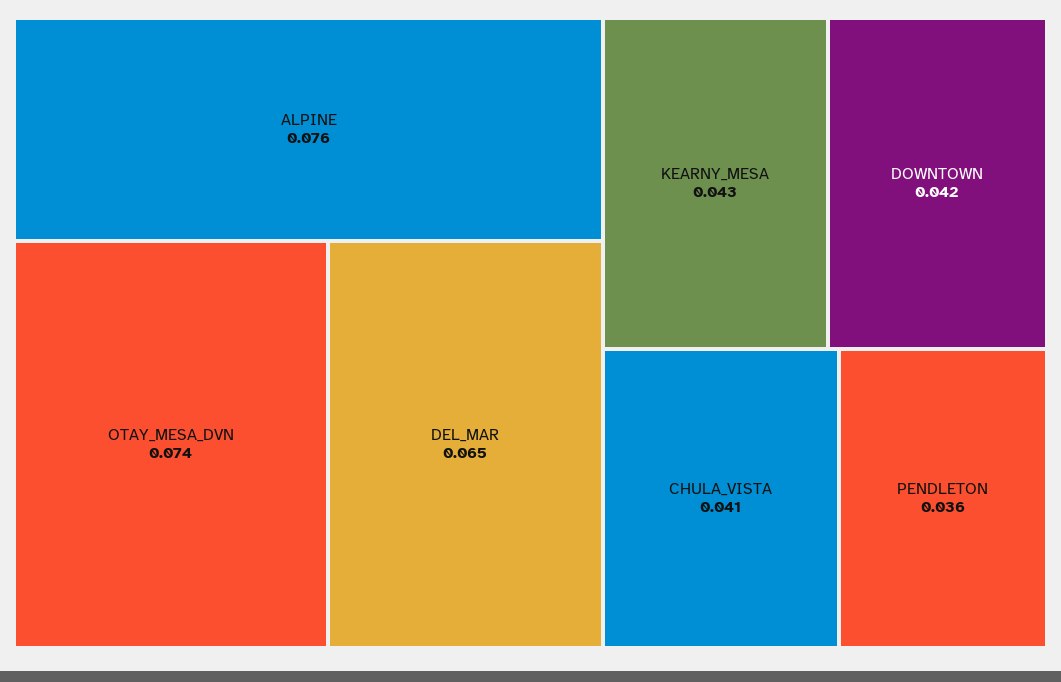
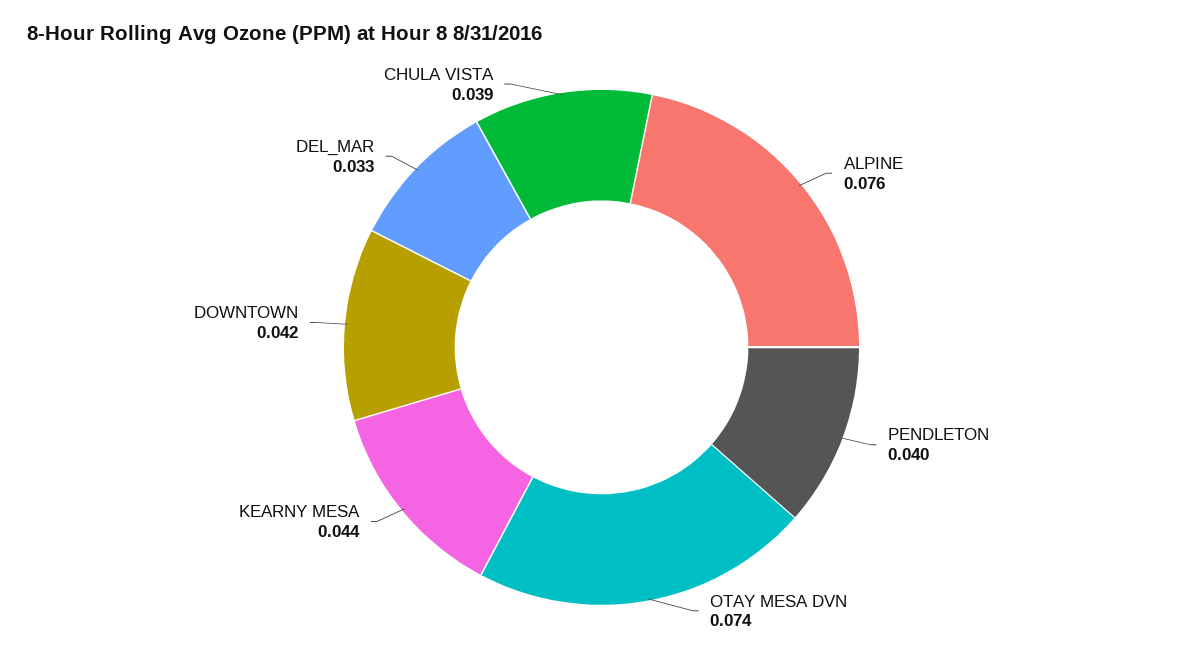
  {
    "ALPINE": 0.076,
    "OTAY_MESA_DVN": 0.074,
-   "DEL_MAR": 0.065,
+   "DEL_MAR": 0.033,
-   "KEARNY_MESA": 0.043,
+   "KEARNY_MESA": 0.044,
    "DOWNTOWN": 0.042,
-   "CHULA_VISTA": 0.041,
+   "CHULA_VISTA": 0.039,
-   "PENDLETON": 0.036
+   "PENDLETON": 0.04
  }

